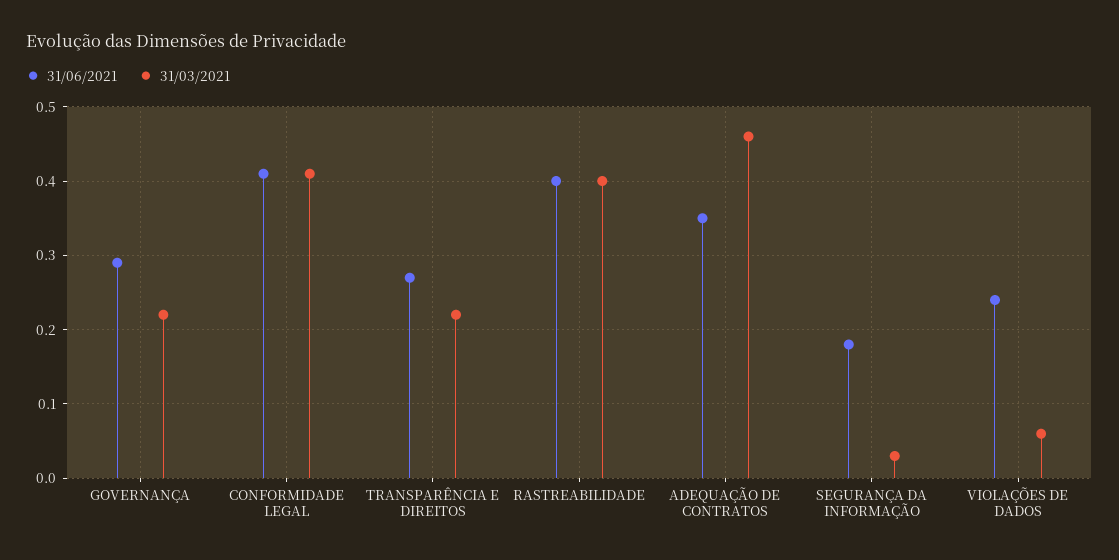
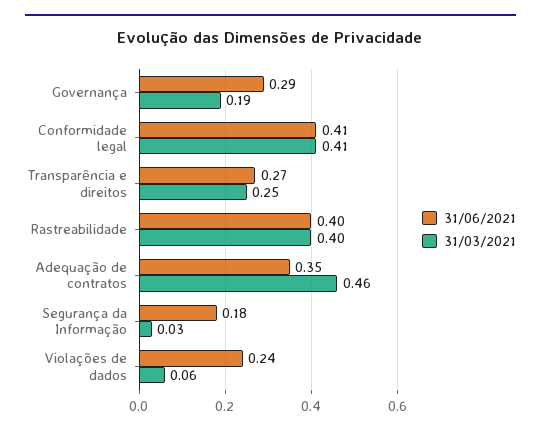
  {
    "31/06/2021": {
      "GOVERNANÇA": 0.29,
      "CONFORMIDADE LEGAL": 0.41,
      "TRANSPARÊNCIA E DIREITOS": 0.27,
      "RASTREABILIDADE": 0.4,
      "ADEQUAÇÃO DE CONTRATOS": 0.35,
      "SEGURANÇA DA INFORMAÇÃO": 0.18,
      "VIOLAÇÕES DE DADOS": 0.24
    },
    "31/03/2021": {
-     "GOVERNANÇA": 0.22,
+     "GOVERNANÇA": 0.19,
      "CONFORMIDADE LEGAL": 0.41,
-     "TRANSPARÊNCIA E DIREITOS": 0.22,
+     "TRANSPARÊNCIA E DIREITOS": 0.25,
      "RASTREABILIDADE": 0.4,
      "ADEQUAÇÃO DE CONTRATOS": 0.46,
      "SEGURANÇA DA INFORMAÇÃO": 0.03,
      "VIOLAÇÕES DE DADOS": 0.06
    }
  }

